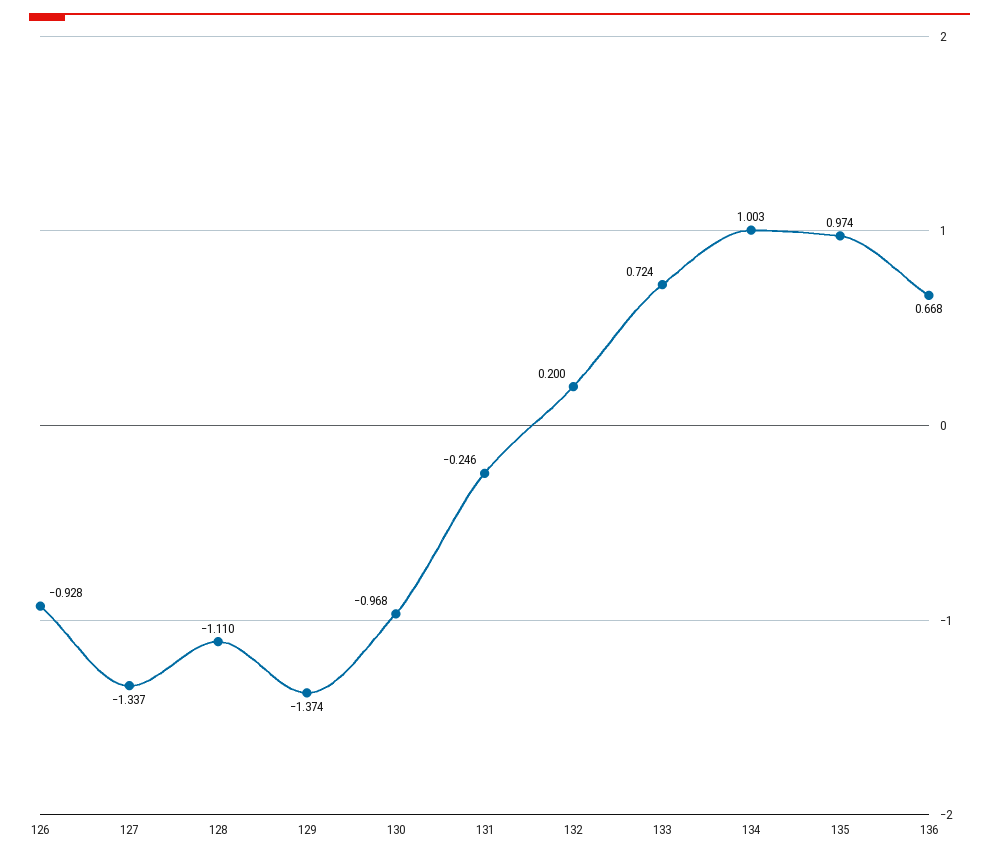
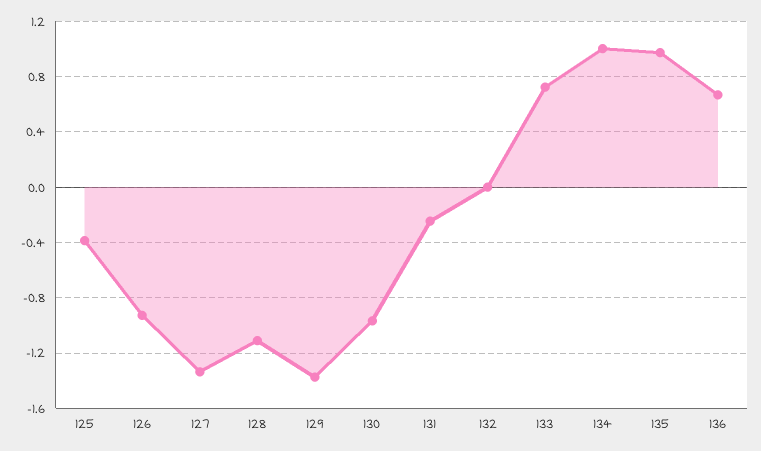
  {
    "126": -0.928,
    "127": -1.337,
    "128": -1.11,
    "129": -1.374,
    "130": -0.968,
    "131": -0.246,
-   "132": 0.2,
+   "132": 0,
    "133": 0.724,
    "134": 1.003,
    "135": 0.974,
-   "136": 0.668
+   "136": 0.668,
+   "125": -0.4
  }

